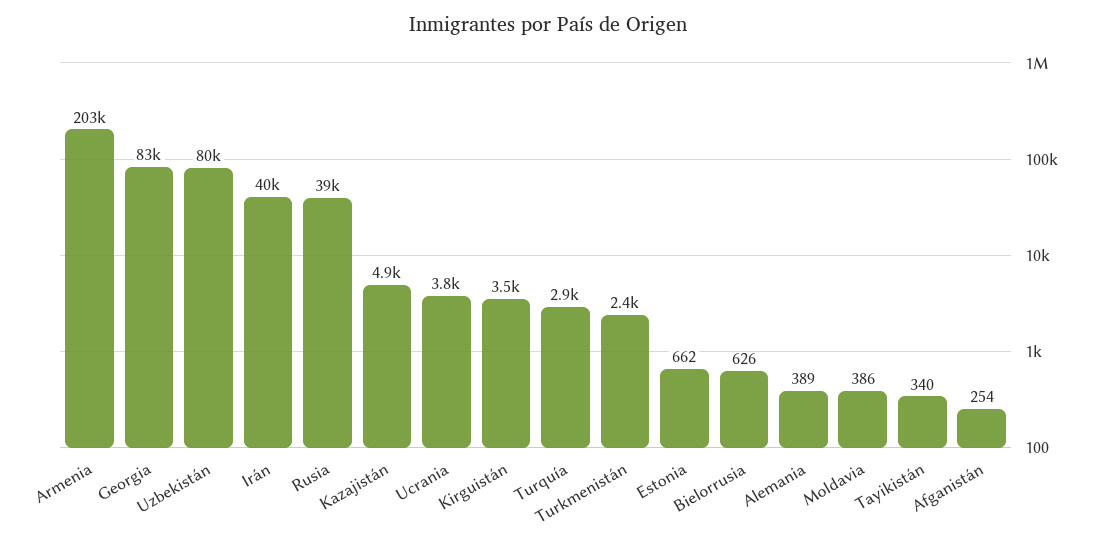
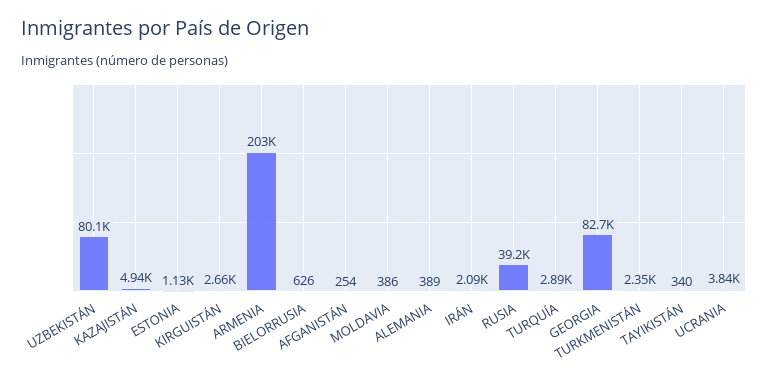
  {
    "Armenia": 203000,
    "Georgia": 82700,
    "Uzbekistán": 80100,
-   "Irán": 40000,
+   "Irán": 2090,
    "Rusia": 39200,
    "Kazajistán": 4940,
    "Ucrania": 3840,
-   "Kirguistán": 3500,
+   "Kirguistán": 2660,
    "Turquía": 2890,
    "Turkmenistán": 2350,
-   "Estonia": 662,
+   "Estonia": 1130,
    "Bielorrusia": 626,
    "Alemania": 389,
    "Moldavia": 386,
    "Tayikistán": 340,
    "Afganistán": 254
  }

